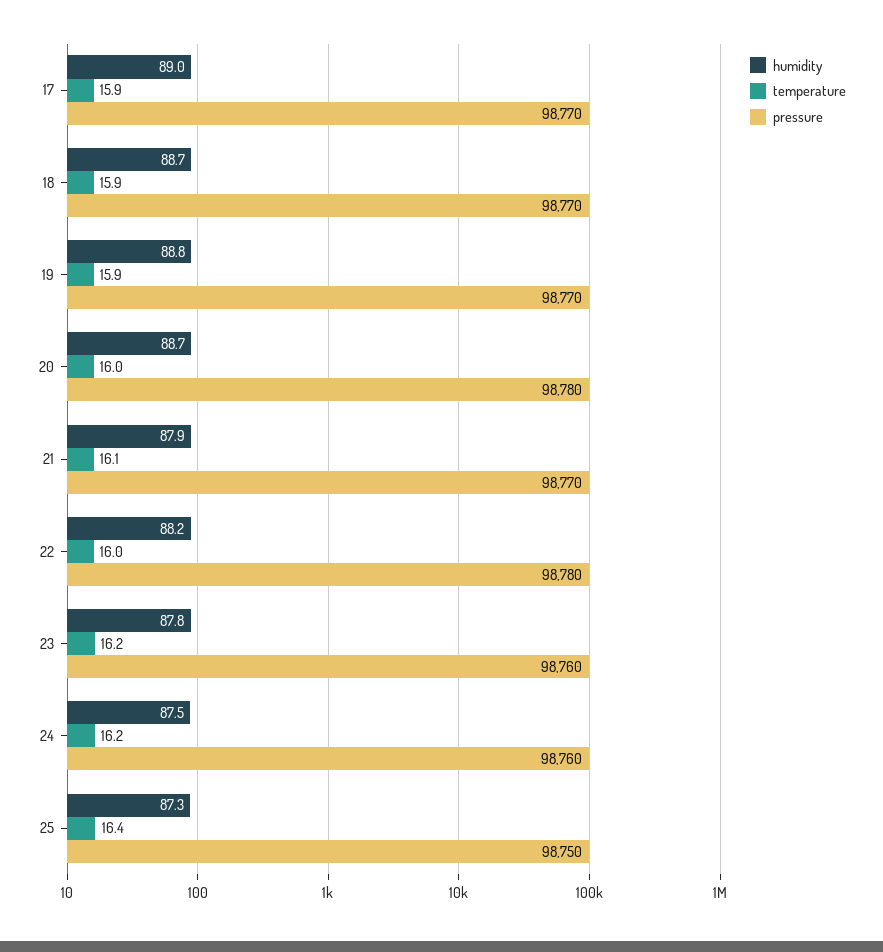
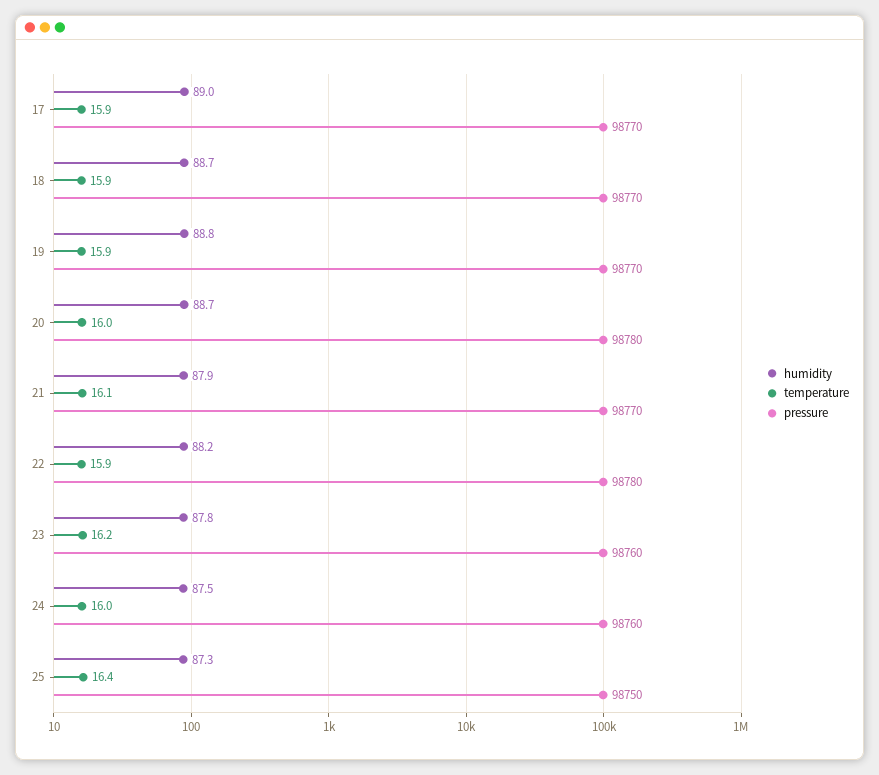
  {
    "humidity": {
      "17": 89,
      "18": 88.7,
      "19": 88.8,
      "20": 88.7,
      "21": 87.9,
      "22": 88.2,
      "23": 87.8,
      "24": 87.5,
      "25": 87.3
    },
    "temperature": {
      "17": 15.9,
      "18": 15.9,
      "19": 15.9,
      "20": 16,
      "21": 16.1,
-     "22": 16,
+     "22": 15.9,
      "23": 16.2,
-     "24": 16.2,
+     "24": 16,
      "25": 16.4
    },
    "pressure": {
      "17": 98770,
      "18": 98770,
      "19": 98770,
      "20": 98780,
      "21": 98770,
      "22": 98780,
      "23": 98760,
      "24": 98760,
      "25": 98750
    }
  }

